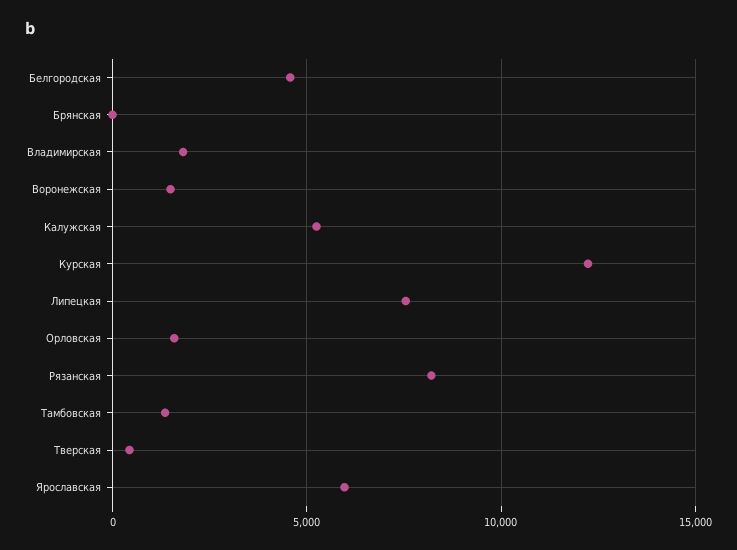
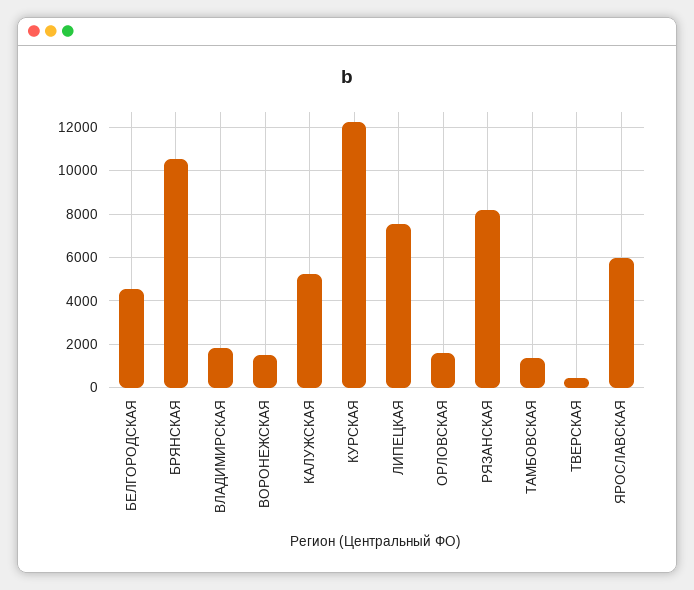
  {
    "Белгородская": 4500,
-   "Брянская": 0,
+   "Брянская": 10500,
    "Владимирская": 2000,
    "Воронежская": 1500,
    "Калужская": 5000,
    "Курская": 12000,
    "Липецкая": 7500,
    "Орловская": 1500,
    "Рязанская": 8000,
    "Тамбовская": 1500,
    "Тверская": 500,
    "Ярославская": 6000
  }

